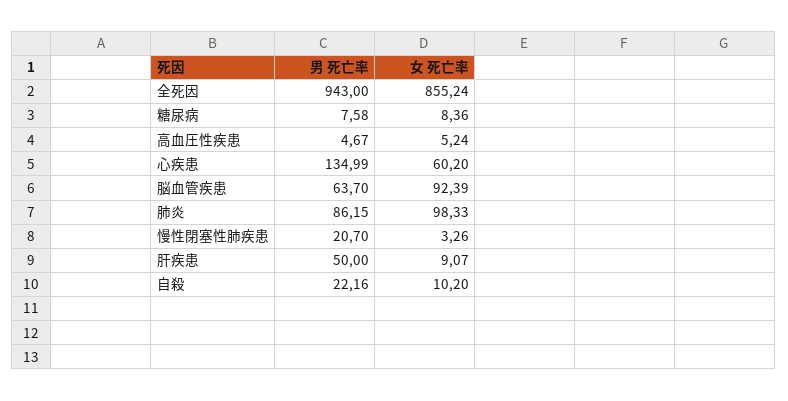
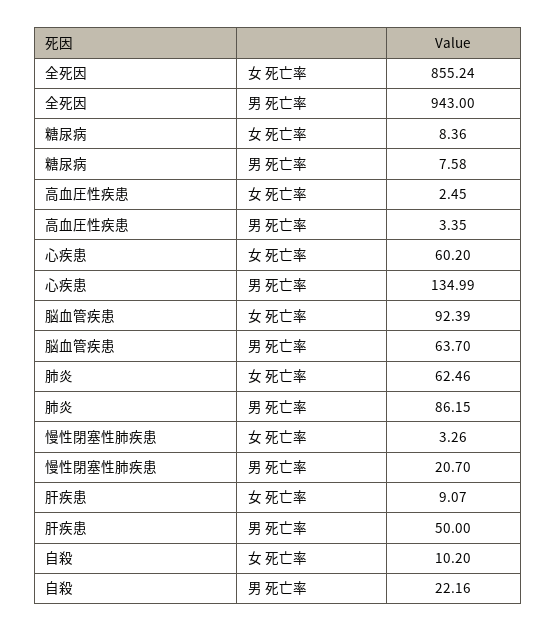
  {
    "男 死亡率": {
      "全死因": 943,
      "糖尿病": 7.58,
-     "高血圧性疾患": 4.67,
+     "高血圧性疾患": 3.35,
      "心疾患": 134.99,
      "脳血管疾患": 63.7,
      "肺炎": 86.15,
      "慢性閉塞性肺疾患": 20.7,
      "肝疾患": 50,
      "自殺": 22.16
    },
    "女 死亡率": {
      "全死因": 855.24,
      "糖尿病": 8.36,
-     "高血圧性疾患": 5.24,
+     "高血圧性疾患": 2.45,
      "心疾患": 60.2,
      "脳血管疾患": 92.39,
-     "肺炎": 98.33,
+     "肺炎": 62.46,
      "慢性閉塞性肺疾患": 3.26,
      "肝疾患": 9.07,
      "自殺": 10.2
    }
  }

